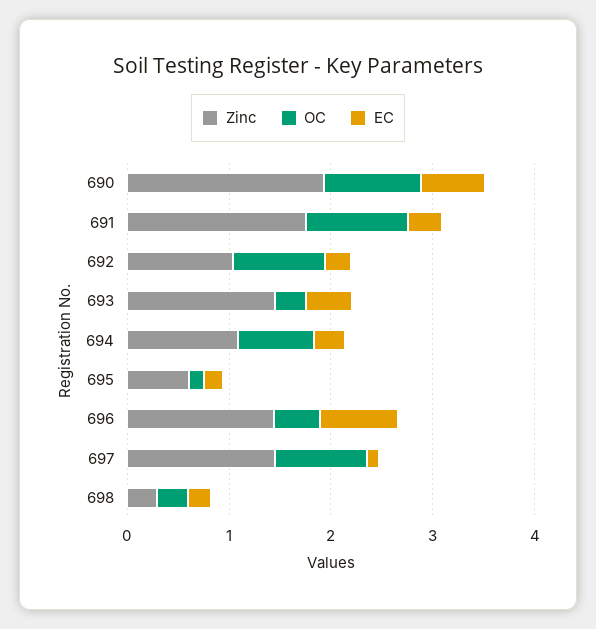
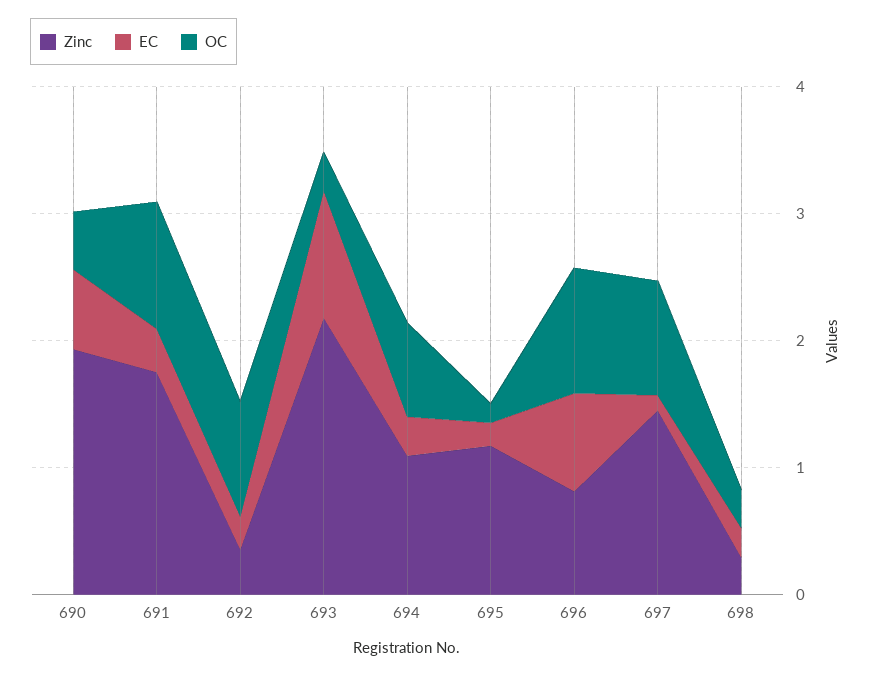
  {
    "Zinc": {
      "690": 2,
      "691": 1.8,
-     "692": 1,
+     "692": 0.4,
-     "693": 1.4,
+     "693": 2.2,
      "694": 1,
-     "695": 0.6,
+     "695": 1.2,
-     "696": 1.4,
+     "696": 0.8,
      "697": 1.4,
      "698": 0.2
    },
    "OC": {
-     "690": 1,
+     "690": 0.4,
      "691": 1,
      "692": 1,
      "693": 0.4,
      "694": 0.8,
      "695": 0.2,
-     "696": 0.4,
+     "696": 1,
      "697": 1,
      "698": 0.4
    },
    "EC": {
      "690": 0.6,
      "691": 0.4,
      "692": 0.2,
-     "693": 0.4,
+     "693": 1,
      "694": 0.4,
      "695": 0.2,
      "696": 0.8,
      "697": 0.2,
      "698": 0.2
    }
  }

